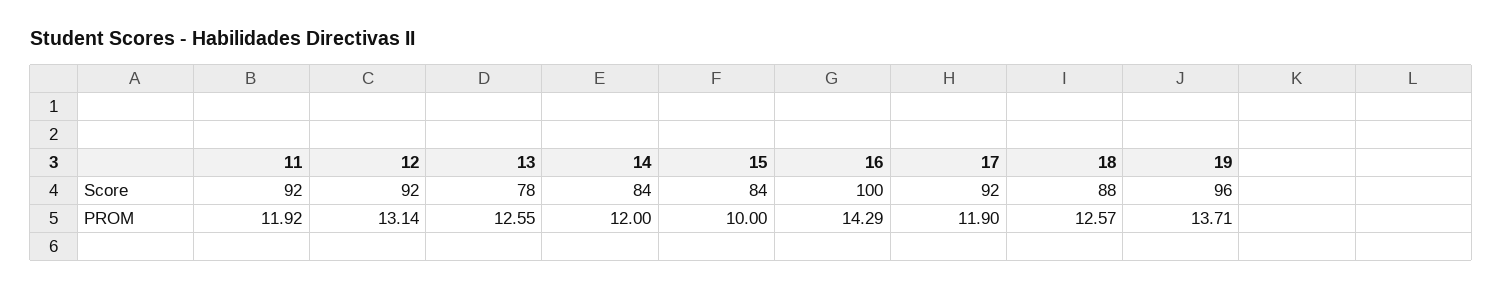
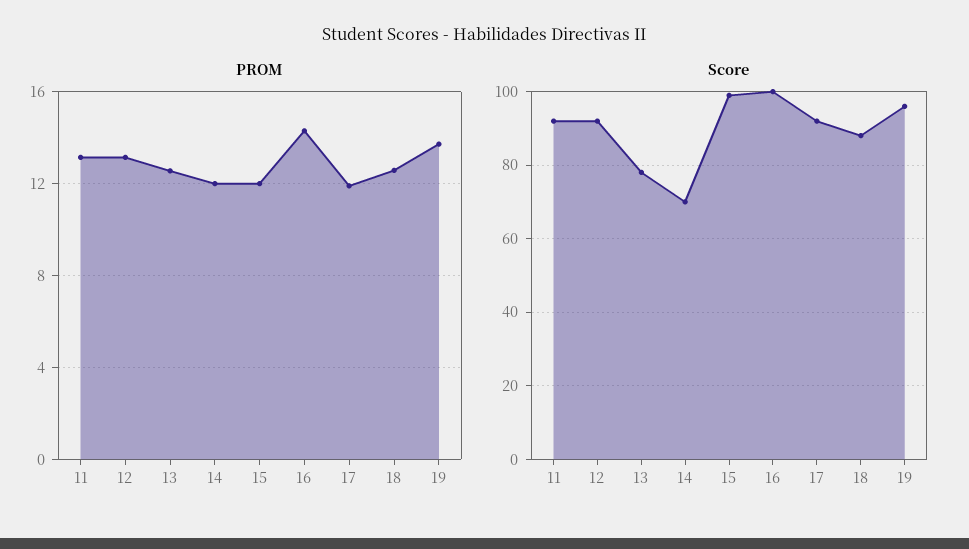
  {
    "Score": {
      "11": 92,
      "12": 92,
      "13": 78,
-     "14": 84,
+     "14": 70,
-     "15": 84,
+     "15": 100,
      "16": 100,
      "17": 92,
      "18": 88,
      "19": 96
    },
    "PROM": {
-     "11": 11.92,
+     "11": 13,
      "12": 13.14,
      "13": 12.55,
      "14": 12,
-     "15": 10,
+     "15": 12,
      "16": 14.29,
      "17": 11.9,
      "18": 12.57,
      "19": 13.71
    }
  }

